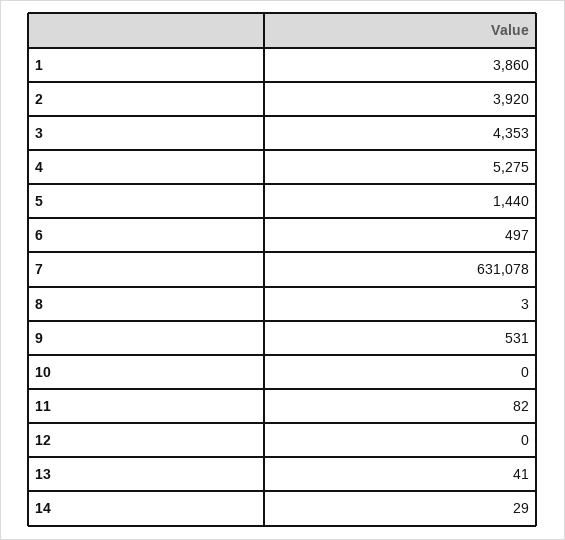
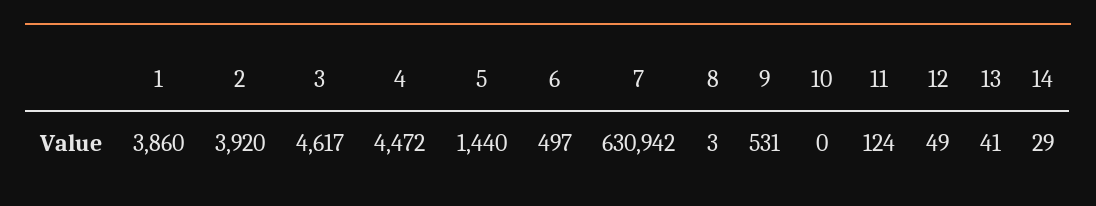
  {
    "1": 3860,
    "2": 3920,
-   "3": 4353,
+   "3": 4617,
-   "4": 5275,
+   "4": 4472,
    "5": 1440,
    "6": 497,
-   "7": 631078,
+   "7": 630942,
    "8": 3,
    "9": 531,
    "10": 0,
-   "11": 82,
+   "11": 124,
-   "12": 0,
+   "12": 49,
    "13": 41,
    "14": 29
  }

